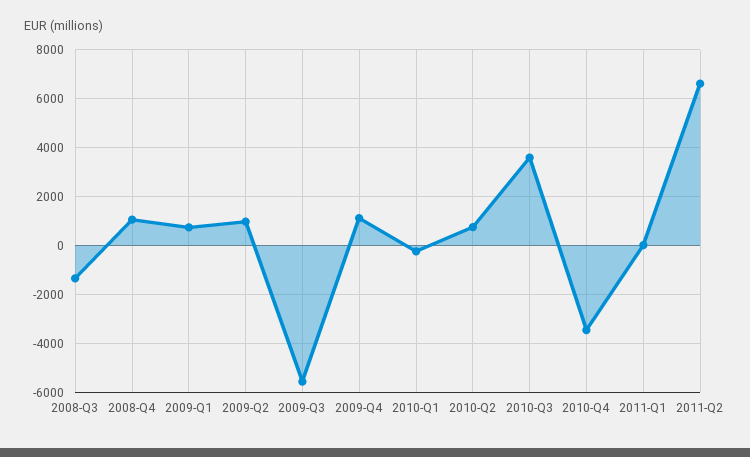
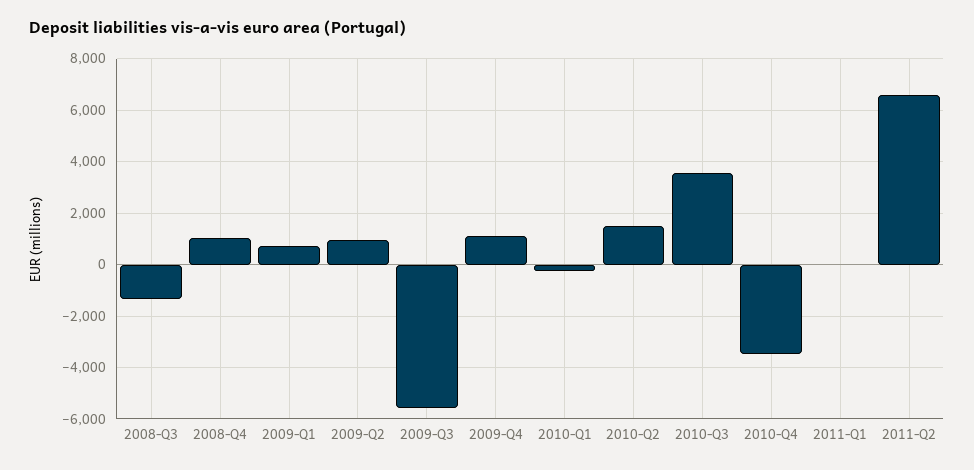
  {
    "2008-Q3": -1250,
    "2008-Q4": 1000,
    "2009-Q1": 750,
    "2009-Q2": 1000,
    "2009-Q3": -5500,
    "2009-Q4": 1000,
    "2010-Q1": -250,
-   "2010-Q2": 750,
+   "2010-Q2": 1500,
    "2010-Q3": 3500,
    "2010-Q4": -3500,
    "2011-Q1": 0,
    "2011-Q2": 6500
  }

